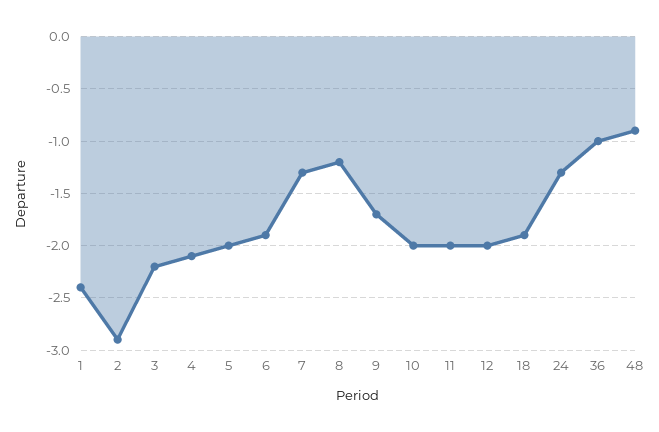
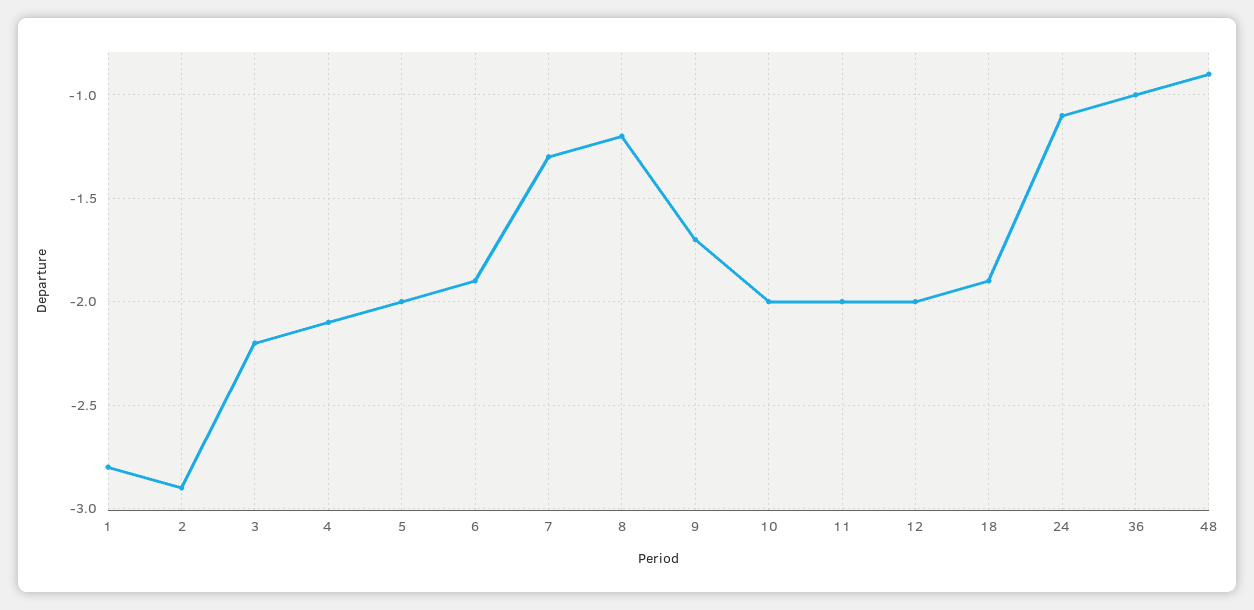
  {
-   "1": -2.4,
+   "1": -2.8,
    "2": -2.9,
    "3": -2.2,
    "4": -2.1,
    "5": -2,
    "6": -1.9,
    "7": -1.3,
    "8": -1.2,
    "9": -1.7,
    "10": -2,
    "11": -2,
    "12": -2,
    "18": -1.9,
-   "24": -1.3,
+   "24": -1.1,
    "36": -1,
    "48": -0.9
  }

